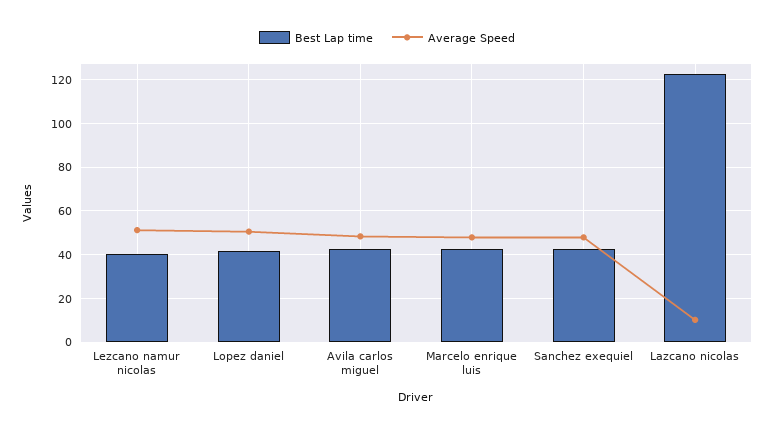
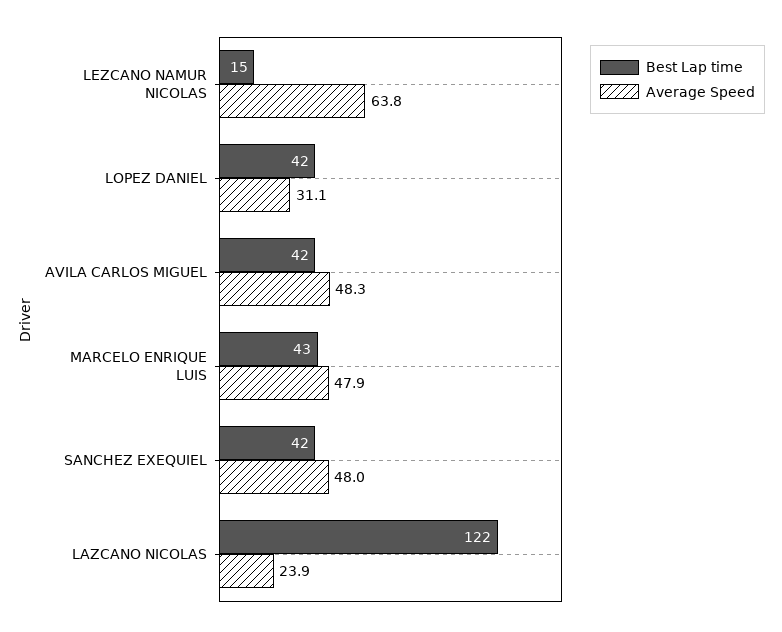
  {
    "Best Lap time": {
-     "Lezcano namur nicolas": 40,
+     "Lezcano namur nicolas": 15,
      "Lopez daniel": 42,
      "Avila carlos miguel": 42,
      "Marcelo enrique luis": 43,
      "Sanchez exequiel": 42,
      "Lazcano nicolas": 122
    },
    "Average Speed": {
-     "Lezcano namur nicolas": 50,
+     "Lezcano namur nicolas": 63.8,
-     "Lopez daniel": 50,
+     "Lopez daniel": 31.1,
      "Avila carlos miguel": 48.3,
      "Marcelo enrique luis": 47.9,
      "Sanchez exequiel": 48,
-     "Lazcano nicolas": 10
+     "Lazcano nicolas": 23.9
    }
  }

